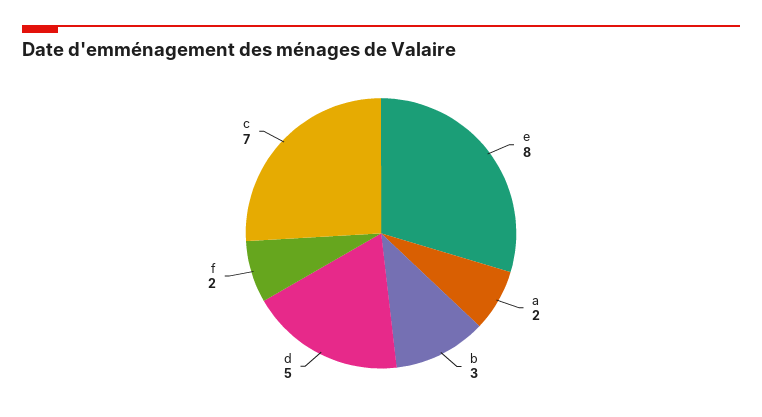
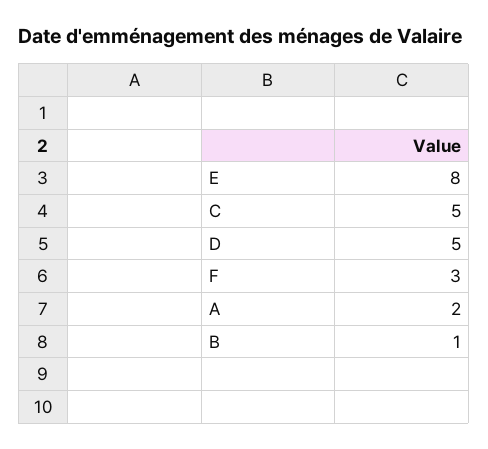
  {
    "e": 8,
    "a": 2,
-   "b": 3,
+   "b": 1,
    "d": 5,
-   "f": 2,
+   "f": 3,
-   "c": 7
+   "c": 5
  }

